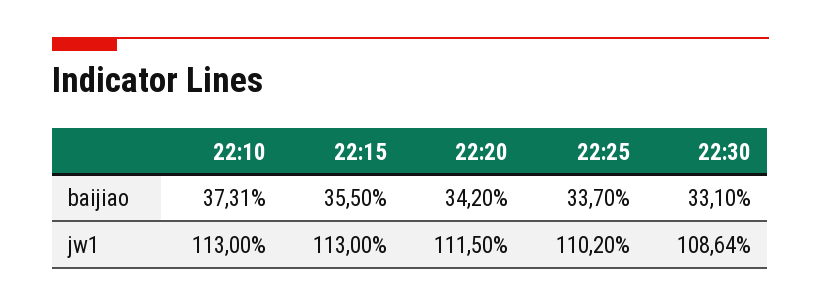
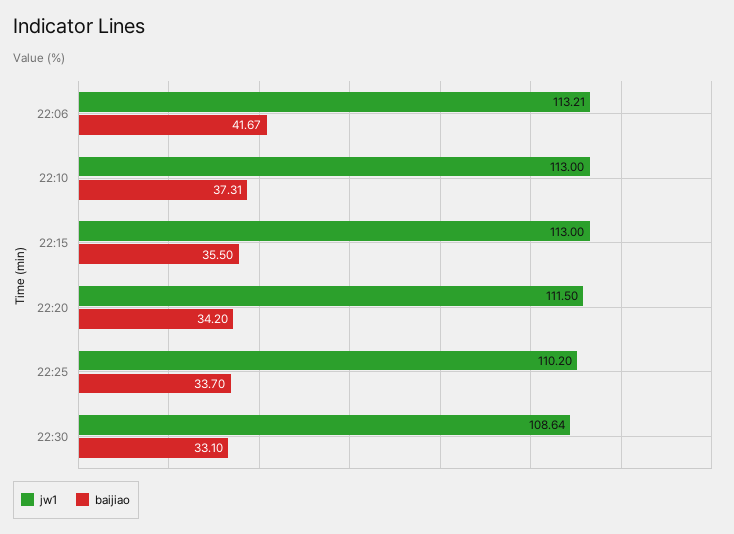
  {
    "baijiao": {
      "22:10": 37.31,
      "22:15": 35.5,
      "22:20": 34.2,
      "22:25": 33.7,
-     "22:30": 33.1
+     "22:30": 33.1,
+     "22:06": 41.67
    },
    "jw1": {
      "22:10": 113,
      "22:15": 113,
      "22:20": 111.5,
      "22:25": 110.2,
-     "22:30": 108.64
+     "22:30": 108.64,
+     "22:06": 113.21
    }
  }

